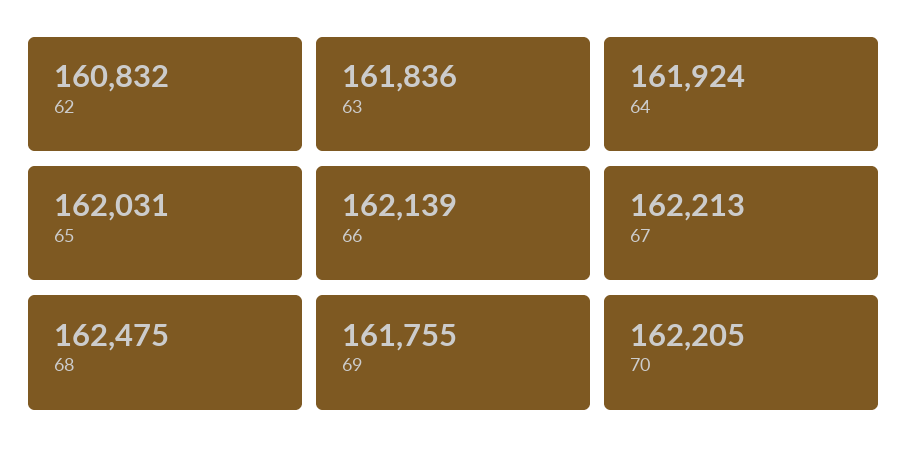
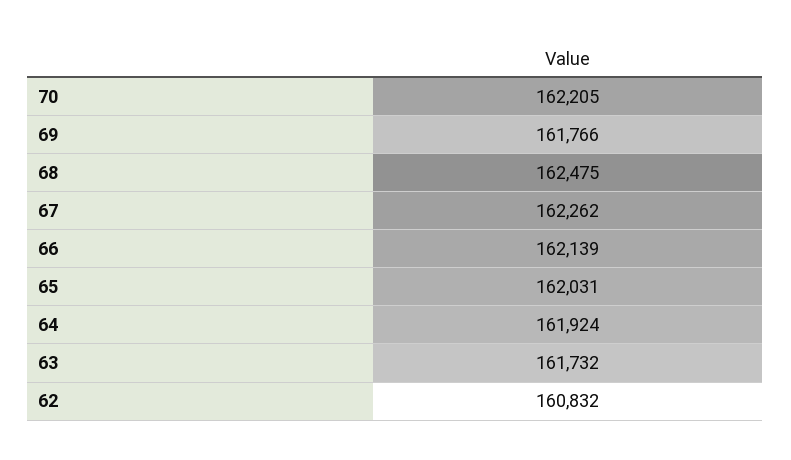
  {
    "62": 160832,
-   "63": 161836,
+   "63": 161732,
    "64": 161924,
    "65": 162031,
    "66": 162139,
-   "67": 162213,
+   "67": 162262,
    "68": 162475,
-   "69": 161755,
+   "69": 161766,
    "70": 162205
  }

